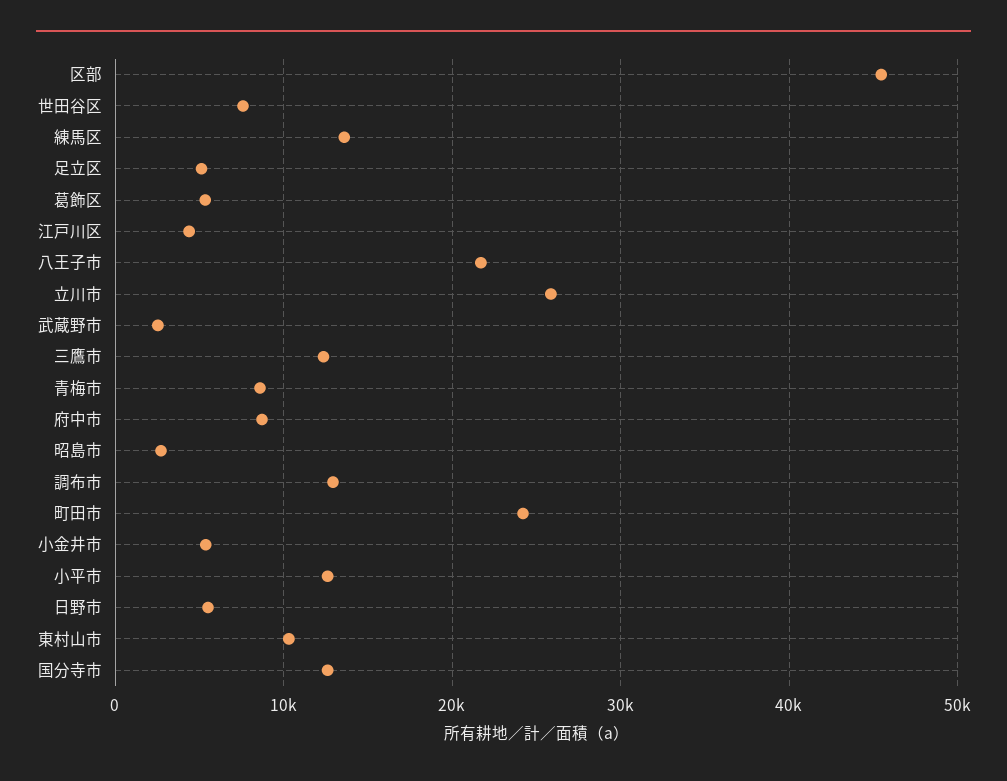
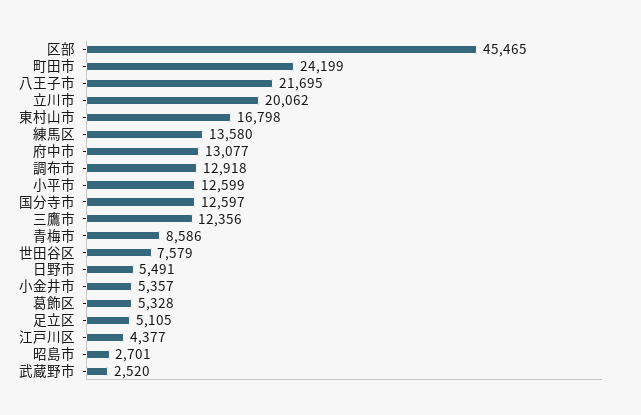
  {
    "区部": 45465,
    "世田谷区": 7579,
    "練馬区": 13580,
    "足立区": 5105,
    "葛飾区": 5328,
    "江戸川区": 4377,
    "八王子市": 21695,
-   "立川市": 26000,
+   "立川市": 20062,
    "武蔵野市": 2520,
    "三鷹市": 12356,
    "青梅市": 8586,
-   "府中市": 9000,
+   "府中市": 13077,
    "昭島市": 2701,
    "調布市": 12918,
    "町田市": 24199,
    "小金井市": 5357,
    "小平市": 12599,
    "日野市": 5491,
-   "東村山市": 10000,
+   "東村山市": 16798,
    "国分寺市": 12597
  }

